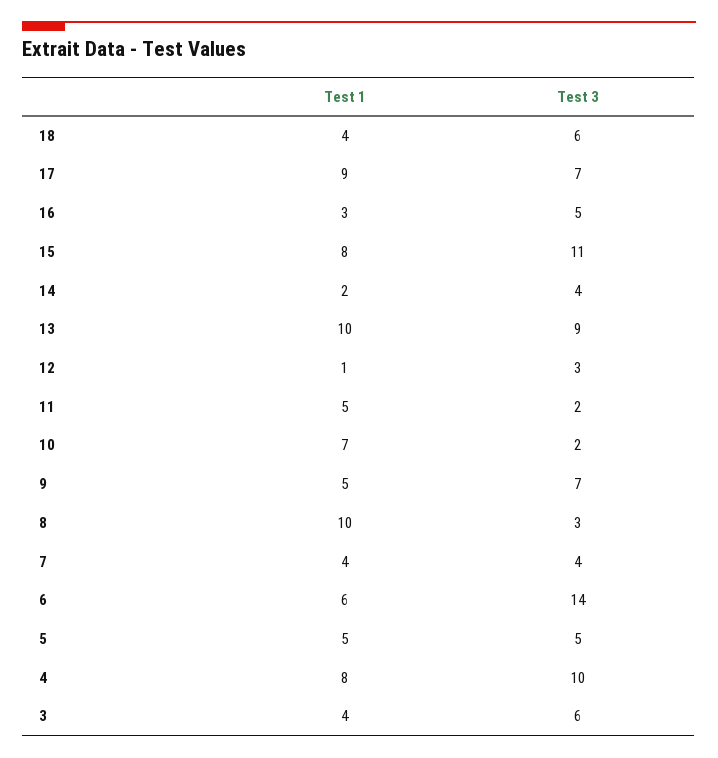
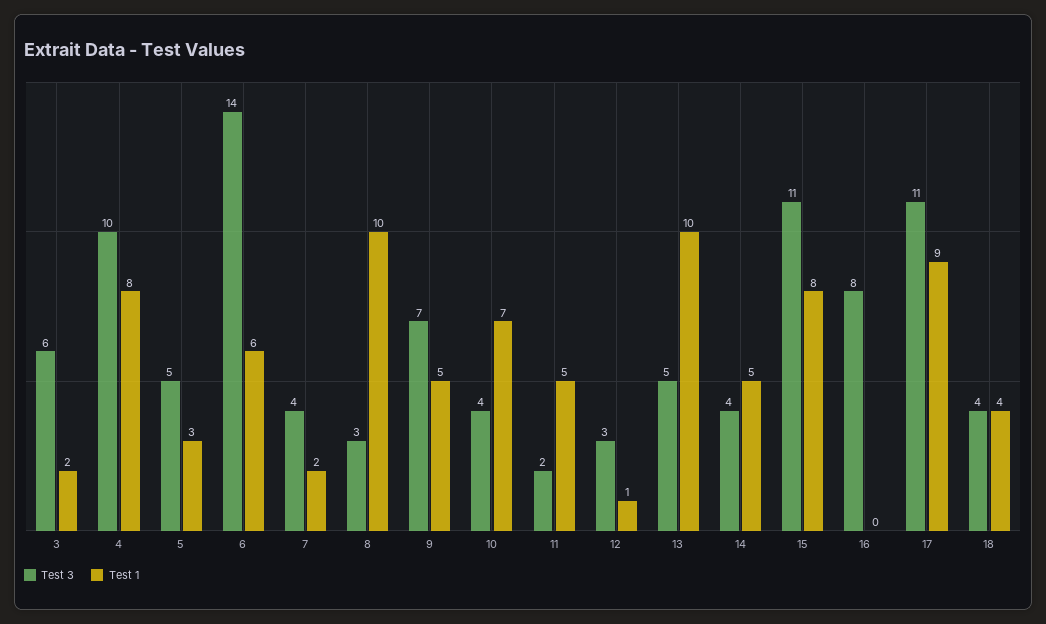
  {
    "Test 1": {
      "18": 4,
      "17": 9,
-     "16": 3,
+     "16": 0,
      "15": 8,
-     "14": 2,
+     "14": 5,
      "13": 10,
      "12": 1,
      "11": 5,
      "10": 7,
      "9": 5,
      "8": 10,
-     "7": 4,
+     "7": 2,
      "6": 6,
-     "5": 5,
+     "5": 3,
      "4": 8,
-     "3": 4
+     "3": 2
    },
    "Test 3": {
-     "18": 6,
+     "18": 4,
-     "17": 7,
+     "17": 11,
-     "16": 5,
+     "16": 8,
      "15": 11,
      "14": 4,
-     "13": 9,
+     "13": 5,
      "12": 3,
      "11": 2,
-     "10": 2,
+     "10": 4,
      "9": 7,
      "8": 3,
      "7": 4,
      "6": 14,
      "5": 5,
      "4": 10,
      "3": 6
    }
  }

